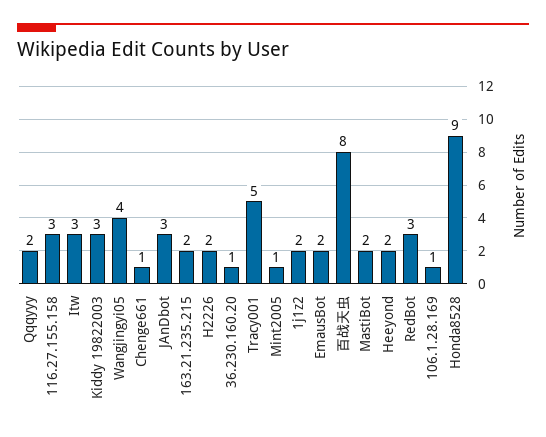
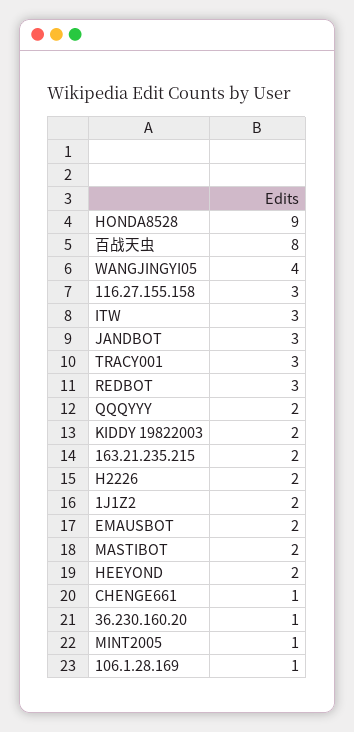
  {
    "Qqqyyy": 2,
    "116.27.155.158": 3,
    "Itw": 3,
-   "Kiddy 19822003": 3,
+   "Kiddy 19822003": 2,
    "Wangjingyi05": 4,
    "Chenge661": 1,
    "JAnDbot": 3,
    "163.21.235.215": 2,
    "H2226": 2,
    "36.230.160.20": 1,
-   "Tracy001": 5,
+   "Tracy001": 3,
    "Mint2005": 1,
    "1j1z2": 2,
    "EmausBot": 2,
    "百战天虫": 8,
    "MastiBot": 2,
    "Heeyond": 2,
    "RedBot": 3,
    "106.1.28.169": 1,
    "Honda8528": 9
  }

